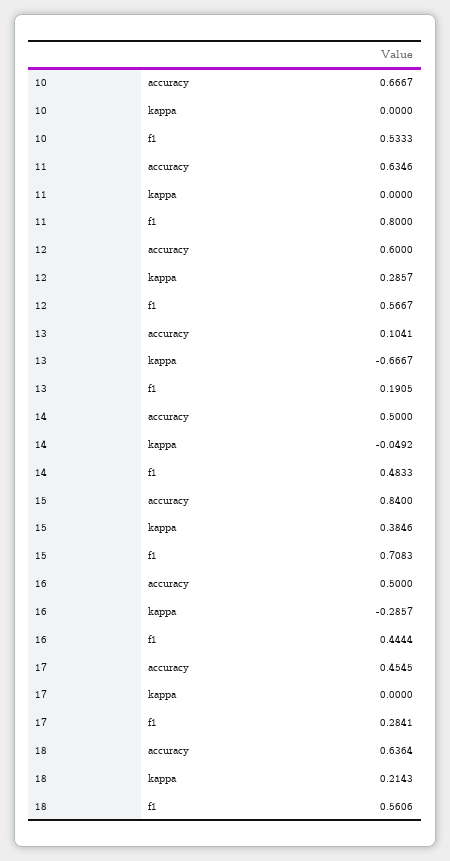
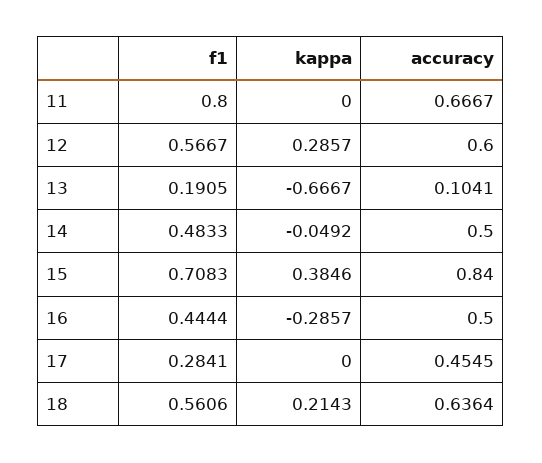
  {
-   "10": {
-     "accuracy": 0.6667,
-     "kappa": 0,
-     "f1": 0.5333
-   },
    "11": {
-     "accuracy": 0.6346,
+     "accuracy": 0.6667,
      "kappa": 0,
      "f1": 0.8
    },
    "12": {
      "accuracy": 0.6,
      "kappa": 0.2857,
      "f1": 0.5667
    },
    "13": {
      "accuracy": 0.1041,
      "kappa": -0.6667,
      "f1": 0.1905
    },
    "14": {
      "accuracy": 0.5,
      "kappa": -0.0492,
      "f1": 0.4833
    },
    "15": {
      "accuracy": 0.84,
      "kappa": 0.3846,
      "f1": 0.7083
    },
    "16": {
      "accuracy": 0.5,
      "kappa": -0.2857,
      "f1": 0.4444
    },
    "17": {
      "accuracy": 0.4545,
      "kappa": 0,
      "f1": 0.2841
    },
    "18": {
      "accuracy": 0.6364,
      "kappa": 0.2143,
      "f1": 0.5606
    }
  }

